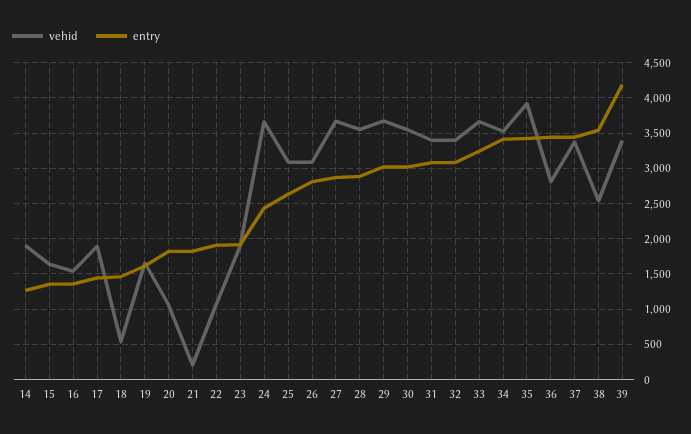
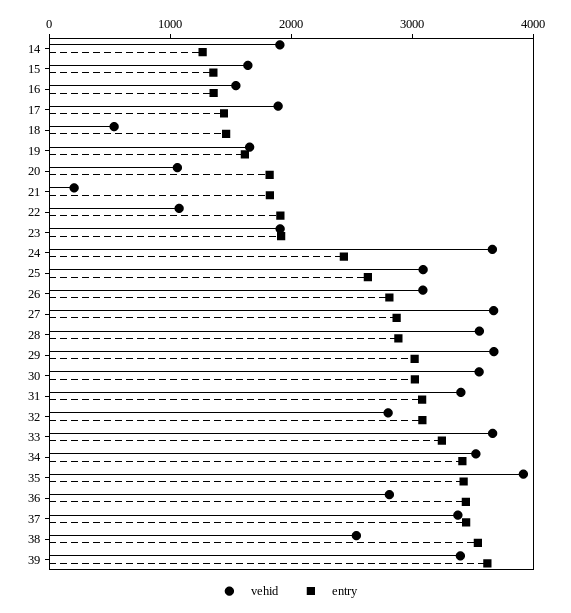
  {
    "vehid": {
      "14": 1900,
      "15": 1600,
      "16": 1500,
      "17": 1900,
      "18": 500,
      "19": 1700,
      "20": 1100,
      "21": 200,
      "22": 1100,
      "23": 1900,
      "24": 3700,
      "25": 3100,
      "26": 3100,
      "27": 3700,
      "28": 3600,
      "29": 3700,
      "30": 3600,
      "31": 3400,
-     "32": 3400,
+     "32": 2800,
      "33": 3700,
      "34": 3500,
      "35": 3900,
      "36": 2800,
      "37": 3400,
      "38": 2500,
      "39": 3400
    },
    "entry": {
      "14": 1300,
      "15": 1400,
      "16": 1400,
      "17": 1400,
      "18": 1500,
      "19": 1600,
      "20": 1800,
      "21": 1800,
      "22": 1900,
      "23": 1900,
      "24": 2400,
      "25": 2600,
      "26": 2800,
      "27": 2900,
      "28": 2900,
      "29": 3000,
      "30": 3000,
      "31": 3100,
      "32": 3100,
      "33": 3200,
      "34": 3400,
      "35": 3400,
      "36": 3400,
      "37": 3400,
      "38": 3500,
-     "39": 4200
+     "39": 3600
    }
  }

